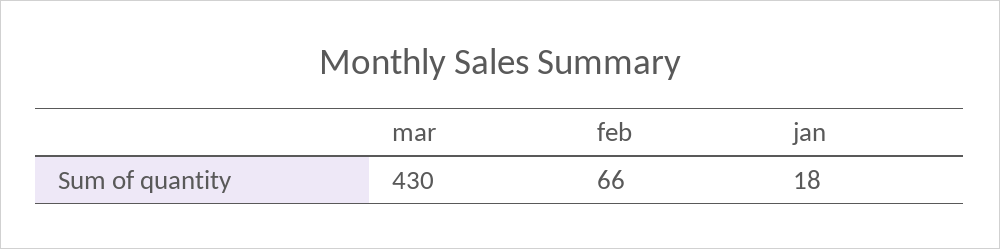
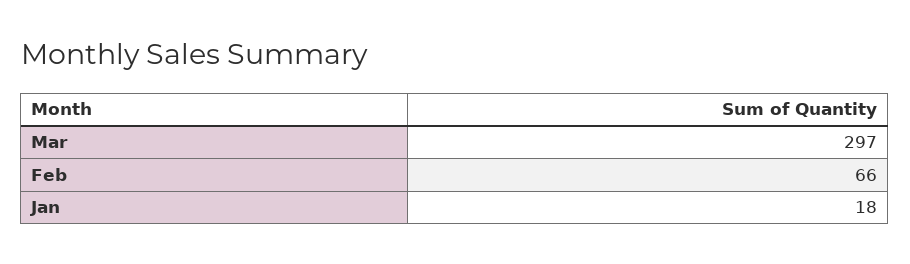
  {
-   "mar": 430,
+   "mar": 297,
    "feb": 66,
    "jan": 18
  }

